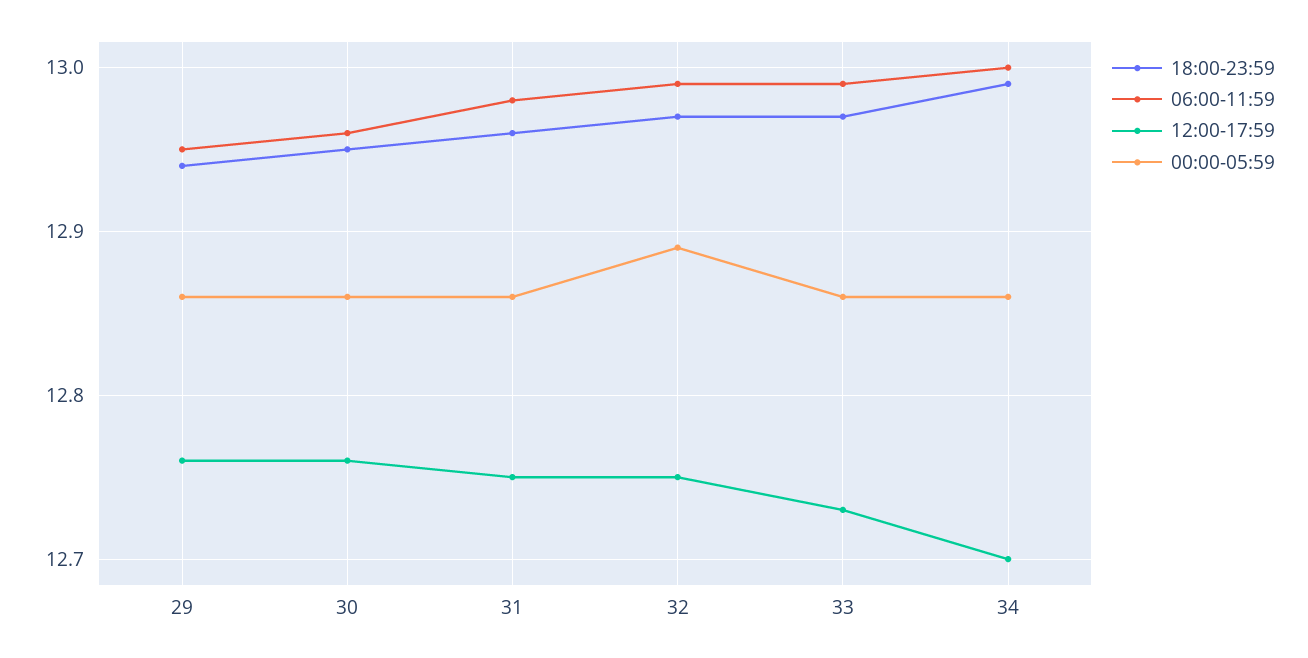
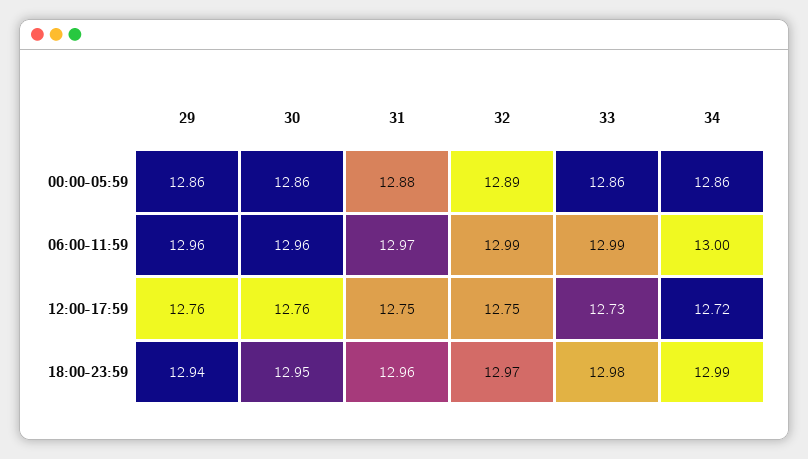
  {
    "18:00-23:59": {
      "29": 12.94,
      "30": 12.95,
      "31": 12.96,
      "32": 12.97,
-     "33": 12.97,
+     "33": 12.98,
      "34": 12.99
    },
    "06:00-11:59": {
-     "29": 12.95,
+     "29": 12.96,
      "30": 12.96,
-     "31": 12.98,
+     "31": 12.97,
      "32": 12.99,
      "33": 12.99,
      "34": 13
    },
    "12:00-17:59": {
      "29": 12.76,
      "30": 12.76,
      "31": 12.75,
      "32": 12.75,
      "33": 12.73,
-     "34": 12.7
+     "34": 12.72
    },
    "00:00-05:59": {
      "29": 12.86,
      "30": 12.86,
-     "31": 12.86,
+     "31": 12.88,
      "32": 12.89,
      "33": 12.86,
      "34": 12.86
    }
  }

